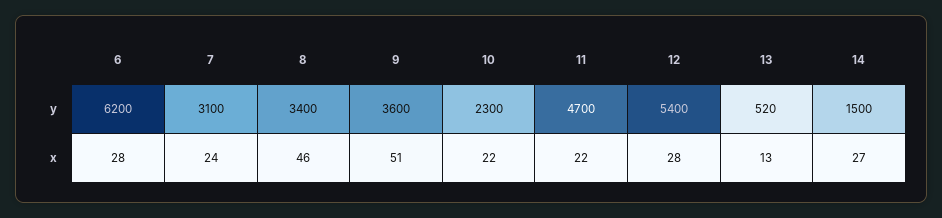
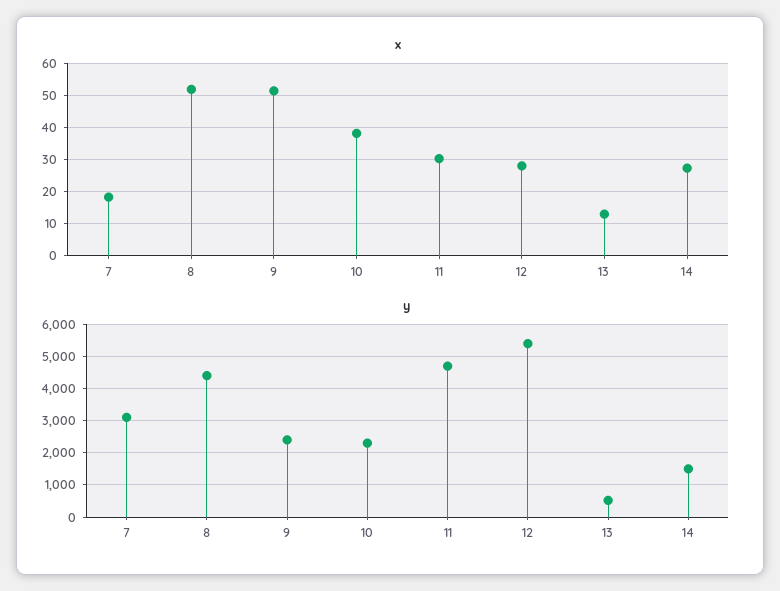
  {
    "y": {
-     "6": 6200,
      "7": 3100,
-     "8": 3400,
+     "8": 4400,
-     "9": 3600,
+     "9": 2400,
      "10": 2300,
      "11": 4700,
      "12": 5400,
      "13": 520,
      "14": 1500
    },
    "x": {
-     "6": 28,
-     "7": 24,
+     "7": 18,
-     "8": 46,
+     "8": 52,
      "9": 51,
-     "10": 22,
+     "10": 38,
-     "11": 22,
+     "11": 30,
      "12": 28,
      "13": 13,
      "14": 27
    }
  }

